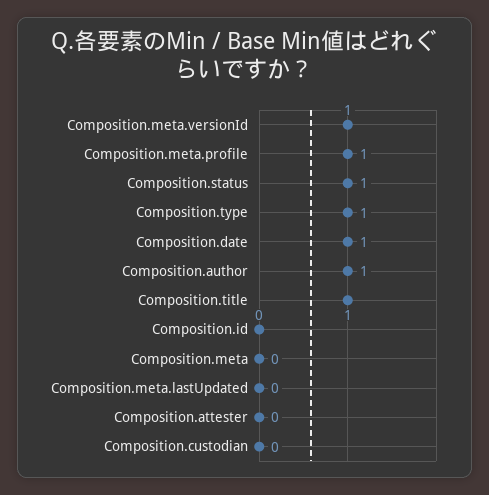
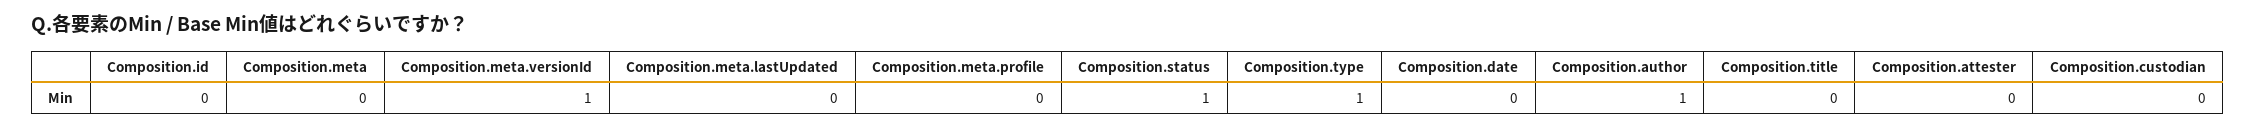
  {
    "Composition.meta.versionId": 1,
-   "Composition.meta.profile": 1,
+   "Composition.meta.profile": 0,
    "Composition.status": 1,
    "Composition.type": 1,
-   "Composition.date": 1,
+   "Composition.date": 0,
    "Composition.author": 1,
-   "Composition.title": 1,
+   "Composition.title": 0,
    "Composition.id": 0,
    "Composition.meta": 0,
    "Composition.meta.lastUpdated": 0,
    "Composition.attester": 0,
    "Composition.custodian": 0
  }

